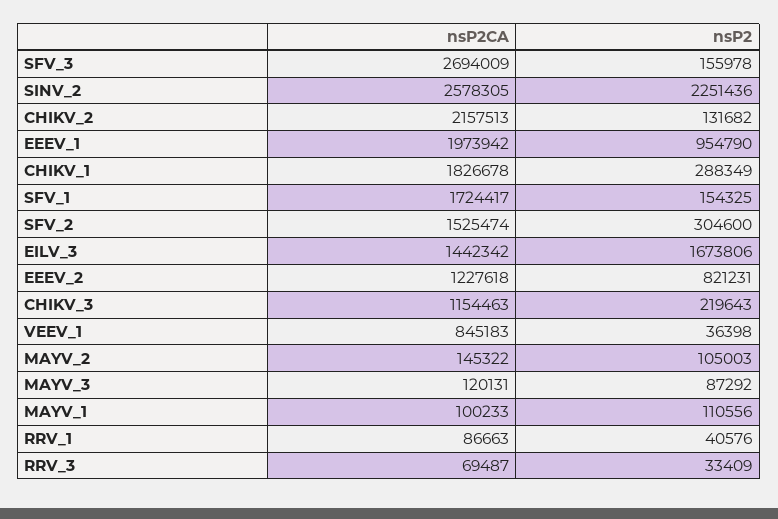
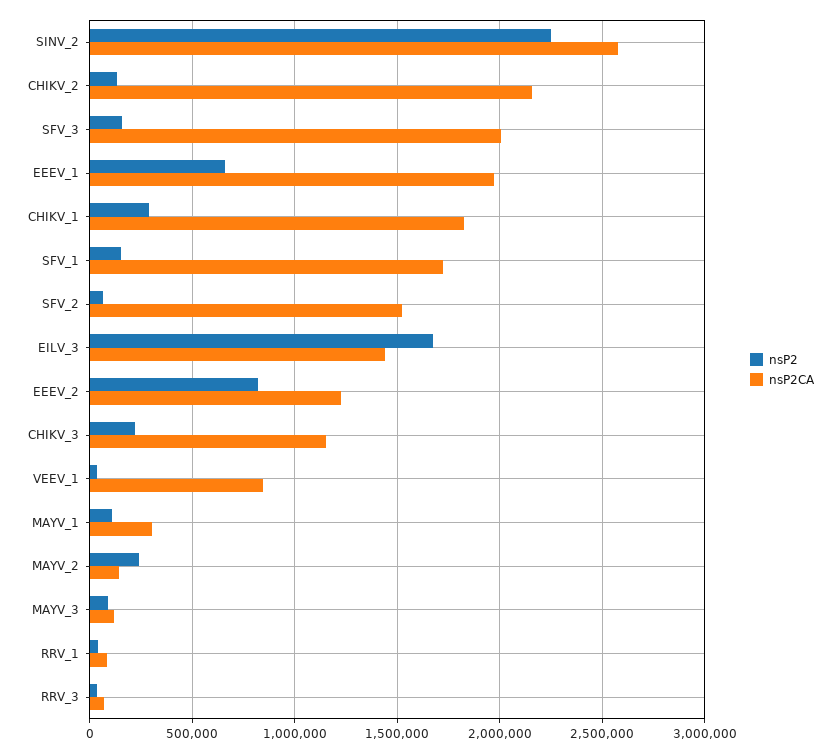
  {
    "nsP2CA": {
-     "SFV_3": 2694009,
+     "SFV_3": 2000000,
      "SINV_2": 2578305,
      "CHIKV_2": 2157513,
      "EEEV_1": 1973942,
      "CHIKV_1": 1826678,
      "SFV_1": 1724417,
      "SFV_2": 1525474,
      "EILV_3": 1442342,
      "EEEV_2": 1227618,
      "CHIKV_3": 1154463,
      "VEEV_1": 845183,
      "MAYV_2": 145322,
      "MAYV_3": 120131,
-     "MAYV_1": 100233,
+     "MAYV_1": 300000,
      "RRV_1": 86663,
      "RRV_3": 69487
    },
    "nsP2": {
      "SFV_3": 155978,
      "SINV_2": 2251436,
      "CHIKV_2": 131682,
-     "EEEV_1": 954790,
+     "EEEV_1": 650000,
      "CHIKV_1": 288349,
      "SFV_1": 154325,
-     "SFV_2": 304600,
+     "SFV_2": 50000,
      "EILV_3": 1673806,
      "EEEV_2": 821231,
      "CHIKV_3": 219643,
      "VEEV_1": 36398,
-     "MAYV_2": 105003,
+     "MAYV_2": 250000,
      "MAYV_3": 87292,
      "MAYV_1": 110556,
      "RRV_1": 40576,
      "RRV_3": 33409
    }
  }

